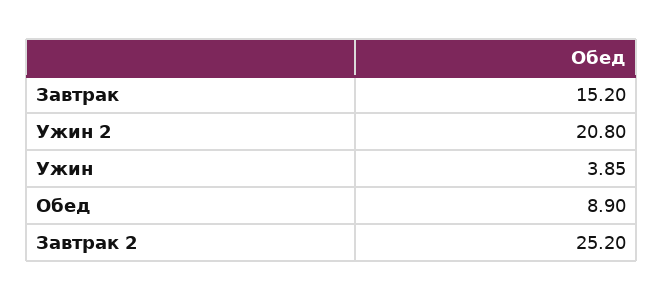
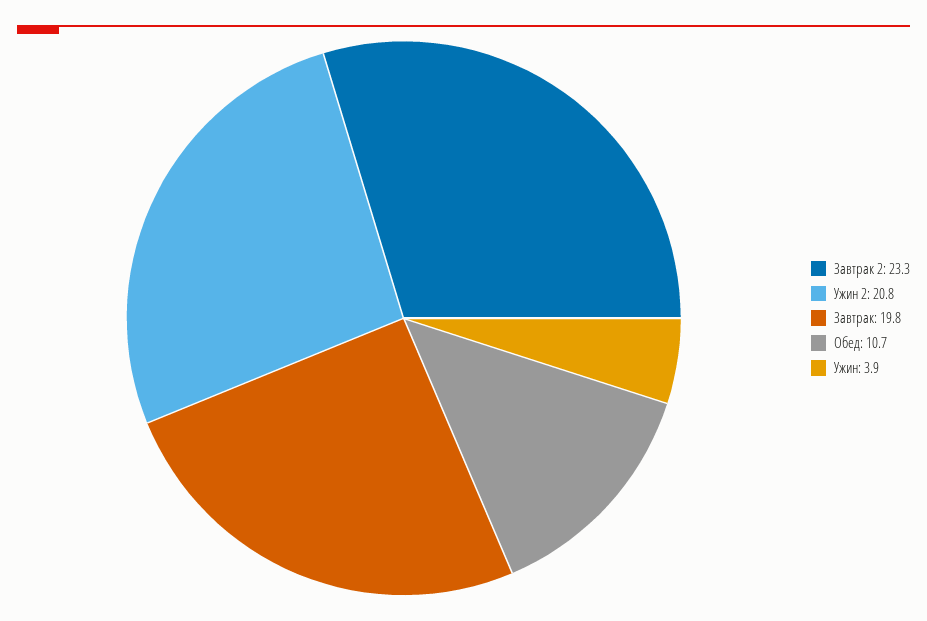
  {
-   "Завтрак": 15.2,
+   "Завтрак": 19.8,
    "Ужин 2": 20.8,
    "Ужин": 3.85,
-   "Обед": 8.9,
+   "Обед": 10.7,
-   "Завтрак 2": 25.2
+   "Завтрак 2": 23.3
  }

